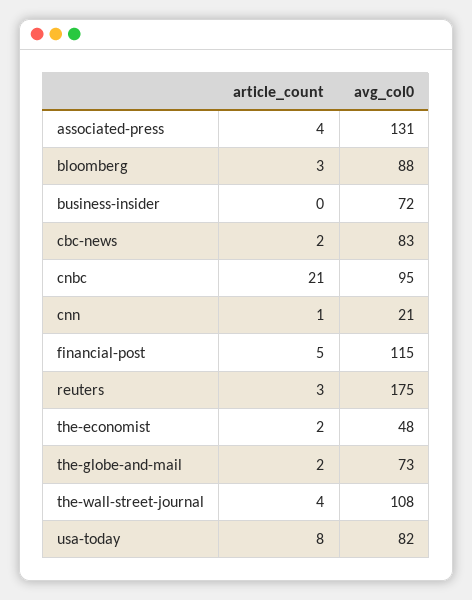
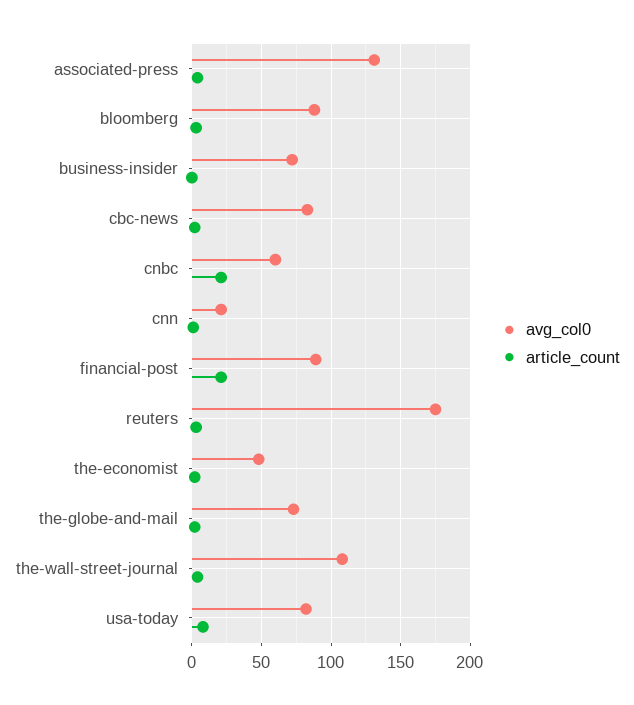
  {
    "article_count": {
      "associated-press": 4,
      "bloomberg": 3,
      "business-insider": 0,
      "cbc-news": 2,
      "cnbc": 21,
      "cnn": 1,
-     "financial-post": 5,
+     "financial-post": 20,
      "reuters": 3,
      "the-economist": 2,
      "the-globe-and-mail": 2,
      "the-wall-street-journal": 4,
      "usa-today": 8
    },
    "avg_col0": {
      "associated-press": 131,
      "bloomberg": 88,
      "business-insider": 72,
      "cbc-news": 83,
-     "cnbc": 95,
+     "cnbc": 60,
      "cnn": 21,
-     "financial-post": 115,
+     "financial-post": 90,
      "reuters": 175,
      "the-economist": 48,
      "the-globe-and-mail": 73,
      "the-wall-street-journal": 108,
      "usa-today": 82
    }
  }

